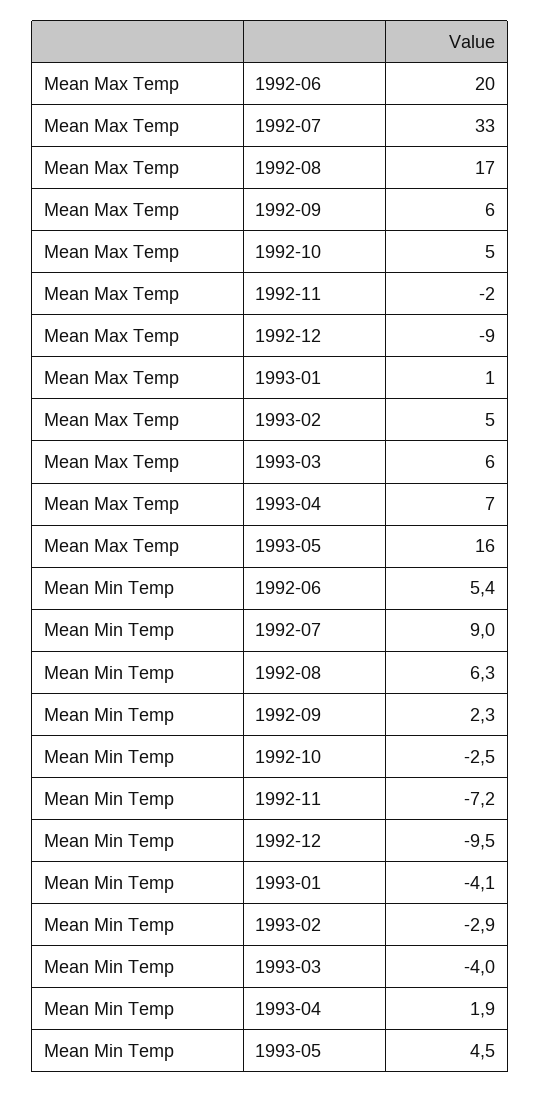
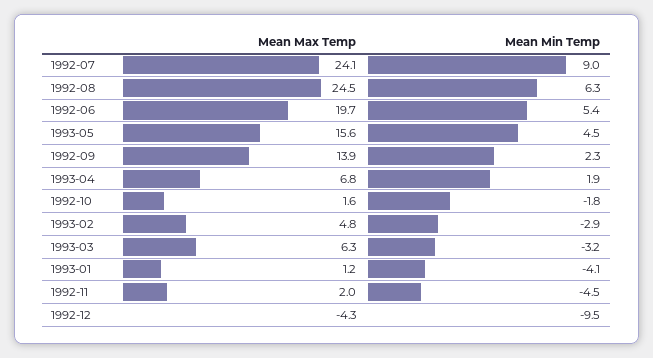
  {
    "Mean Max Temp": {
      "1992-06": 19.7,
-     "1992-07": 33,
+     "1992-07": 24.1,
-     "1992-08": 17,
+     "1992-08": 24.5,
-     "1992-09": 6,
+     "1992-09": 13.9,
-     "1992-10": 5,
+     "1992-10": 1.6,
-     "1992-11": -2,
+     "1992-11": 2,
-     "1992-12": -9,
+     "1992-12": -4.3,
      "1993-01": 1.2,
      "1993-02": 4.8,
      "1993-03": 6.3,
      "1993-04": 6.8,
      "1993-05": 15.6
    },
    "Mean Min Temp": {
      "1992-06": 5.4,
      "1992-07": 9,
      "1992-08": 6.3,
      "1992-09": 2.3,
-     "1992-10": -2.5,
+     "1992-10": -1.8,
-     "1992-11": -7.2,
+     "1992-11": -4.5,
      "1992-12": -9.5,
      "1993-01": -4.1,
      "1993-02": -2.9,
-     "1993-03": -4,
+     "1993-03": -3.2,
      "1993-04": 1.9,
      "1993-05": 4.5
    }
  }

